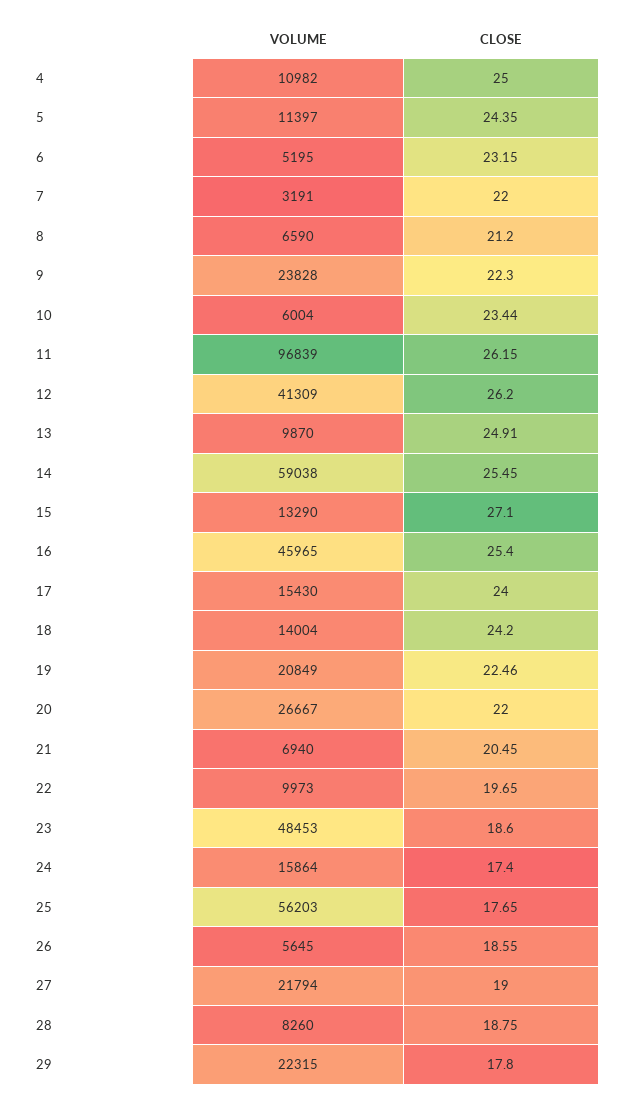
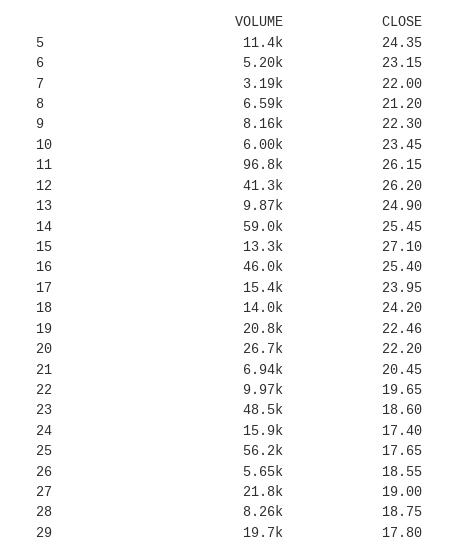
  {
    "VOLUME": {
-     "4": 10982,
      "5": 11397,
      "6": 5195,
      "7": 3191,
      "8": 6590,
-     "9": 23828,
+     "9": 8160,
      "10": 6004,
      "11": 96839,
      "12": 41309,
      "13": 9870,
      "14": 59038,
      "15": 13290,
      "16": 45965,
      "17": 15430,
      "18": 14004,
      "19": 20849,
      "20": 26667,
      "21": 6940,
      "22": 9973,
      "23": 48453,
      "24": 15864,
      "25": 56203,
      "26": 5645,
      "27": 21794,
      "28": 8260,
-     "29": 22315
+     "29": 19700
    },
    "CLOSE": {
-     "4": 25,
      "5": 24.35,
      "6": 23.15,
      "7": 22,
      "8": 21.2,
      "9": 22.3,
-     "10": 23.44,
+     "10": 23.45,
      "11": 26.15,
      "12": 26.2,
-     "13": 24.91,
+     "13": 24.9,
      "14": 25.45,
      "15": 27.1,
      "16": 25.4,
-     "17": 24,
+     "17": 23.95,
      "18": 24.2,
      "19": 22.46,
-     "20": 22,
+     "20": 22.2,
      "21": 20.45,
      "22": 19.65,
      "23": 18.6,
      "24": 17.4,
      "25": 17.65,
      "26": 18.55,
      "27": 19,
      "28": 18.75,
      "29": 17.8
    }
  }

